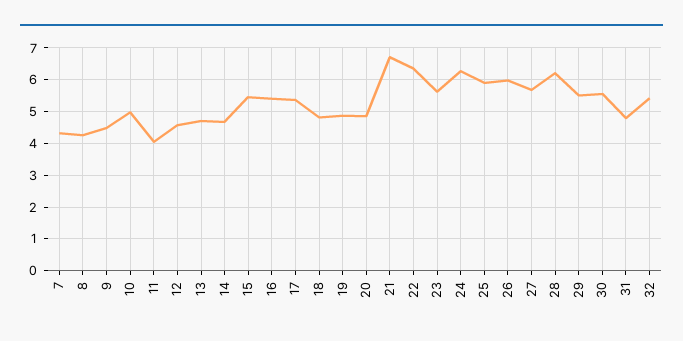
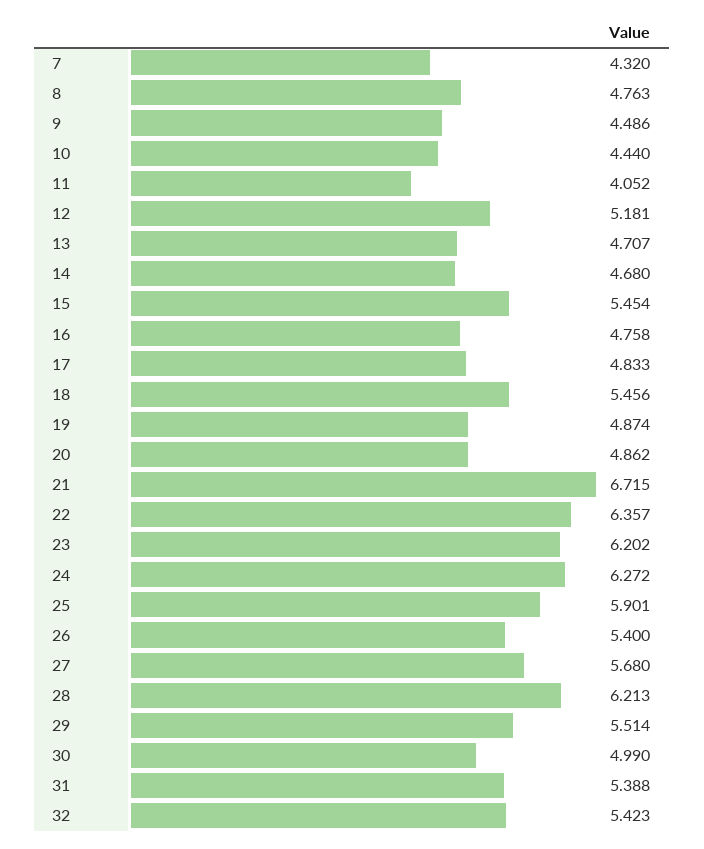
  {
    "7": 4.32,
-   "8": 4.2,
+   "8": 4.763,
    "9": 4.486,
-   "10": 5,
+   "10": 4.44,
    "11": 4.052,
-   "12": 4.6,
+   "12": 5.181,
    "13": 4.707,
    "14": 4.68,
    "15": 5.454,
-   "16": 5.4,
+   "16": 4.758,
-   "17": 5.4,
+   "17": 4.833,
-   "18": 4.8,
+   "18": 5.456,
    "19": 4.874,
    "20": 4.862,
    "21": 6.715,
    "22": 6.357,
-   "23": 5.6,
+   "23": 6.202,
    "24": 6.272,
    "25": 5.901,
-   "26": 6,
+   "26": 5.4,
    "27": 5.68,
    "28": 6.213,
    "29": 5.514,
-   "30": 5.6,
+   "30": 4.99,
-   "31": 4.8,
+   "31": 5.388,
    "32": 5.423
  }

